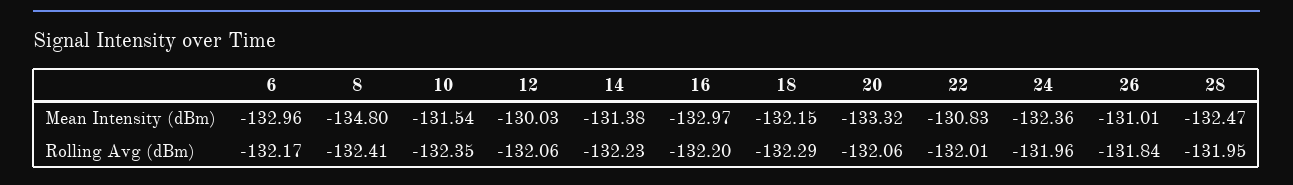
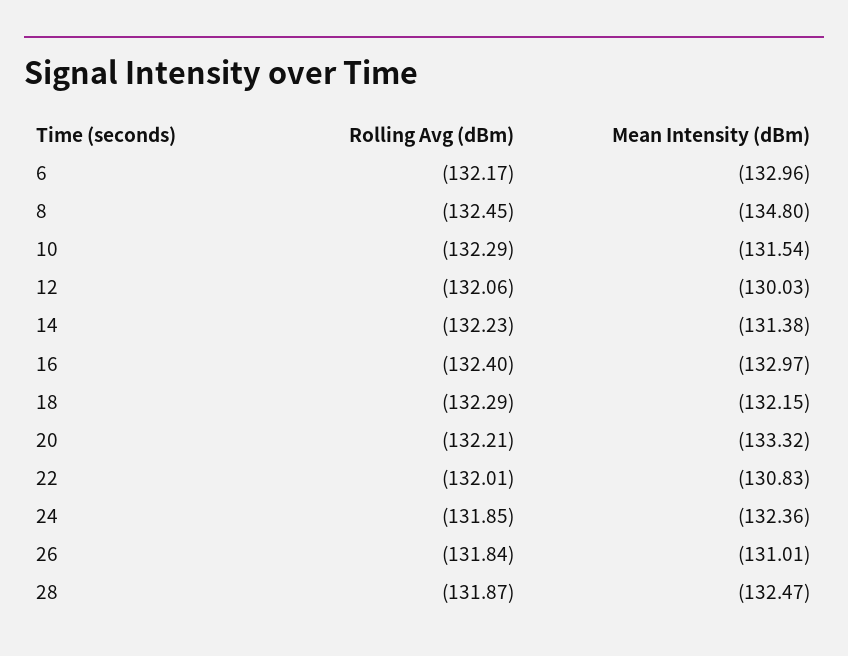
  {
    "6": {
      "Mean Intensity (dBm)": -132.96,
      "Rolling Avg (dBm)": -132.17
    },
    "8": {
      "Mean Intensity (dBm)": -134.8,
-     "Rolling Avg (dBm)": -132.41
+     "Rolling Avg (dBm)": -132.45
    },
    "10": {
      "Mean Intensity (dBm)": -131.54,
-     "Rolling Avg (dBm)": -132.35
+     "Rolling Avg (dBm)": -132.29
    },
    "12": {
      "Mean Intensity (dBm)": -130.03,
      "Rolling Avg (dBm)": -132.06
    },
    "14": {
      "Mean Intensity (dBm)": -131.38,
      "Rolling Avg (dBm)": -132.23
    },
    "16": {
      "Mean Intensity (dBm)": -132.97,
-     "Rolling Avg (dBm)": -132.2
+     "Rolling Avg (dBm)": -132.4
    },
    "18": {
      "Mean Intensity (dBm)": -132.15,
      "Rolling Avg (dBm)": -132.29
    },
    "20": {
      "Mean Intensity (dBm)": -133.32,
-     "Rolling Avg (dBm)": -132.06
+     "Rolling Avg (dBm)": -132.21
    },
    "22": {
      "Mean Intensity (dBm)": -130.83,
      "Rolling Avg (dBm)": -132.01
    },
    "24": {
      "Mean Intensity (dBm)": -132.36,
-     "Rolling Avg (dBm)": -131.96
+     "Rolling Avg (dBm)": -131.85
    },
    "26": {
      "Mean Intensity (dBm)": -131.01,
      "Rolling Avg (dBm)": -131.84
    },
    "28": {
      "Mean Intensity (dBm)": -132.47,
-     "Rolling Avg (dBm)": -131.95
+     "Rolling Avg (dBm)": -131.87
    }
  }

